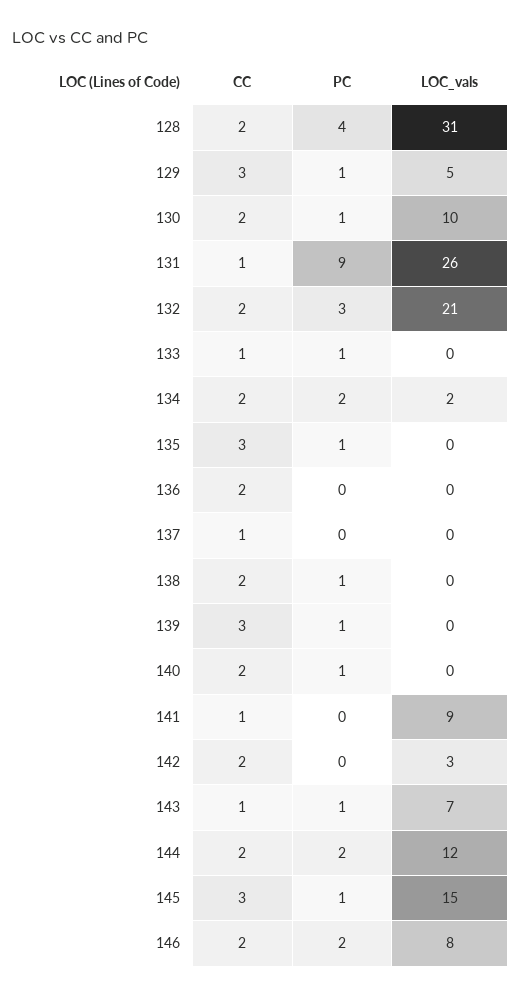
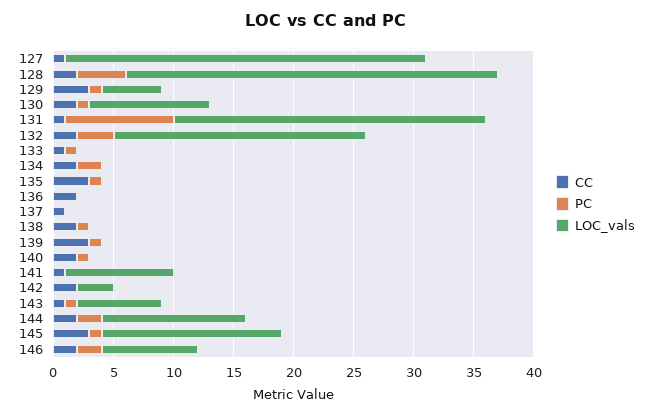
  {
    "CC": {
      "128": 2,
      "129": 3,
      "130": 2,
      "131": 1,
      "132": 2,
      "133": 1,
      "134": 2,
      "135": 3,
      "136": 2,
      "137": 1,
      "138": 2,
      "139": 3,
      "140": 2,
      "141": 1,
      "142": 2,
      "143": 1,
      "144": 2,
      "145": 3,
-     "146": 2
+     "146": 2,
+     "127": 1
    },
    "PC": {
      "128": 4,
      "129": 1,
      "130": 1,
      "131": 9,
      "132": 3,
      "133": 1,
      "134": 2,
      "135": 1,
      "136": 0,
      "137": 0,
      "138": 1,
      "139": 1,
      "140": 1,
      "141": 0,
      "142": 0,
      "143": 1,
      "144": 2,
      "145": 1,
-     "146": 2
+     "146": 2,
+     "127": 0
    },
    "LOC_vals": {
      "128": 31,
      "129": 5,
      "130": 10,
      "131": 26,
      "132": 21,
      "133": 0,
-     "134": 2,
+     "134": 0,
      "135": 0,
      "136": 0,
      "137": 0,
      "138": 0,
      "139": 0,
      "140": 0,
      "141": 9,
      "142": 3,
      "143": 7,
      "144": 12,
      "145": 15,
-     "146": 8
+     "146": 8,
+     "127": 30
    }
  }

